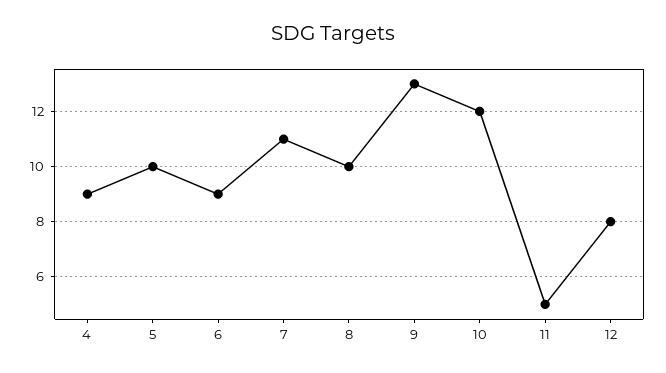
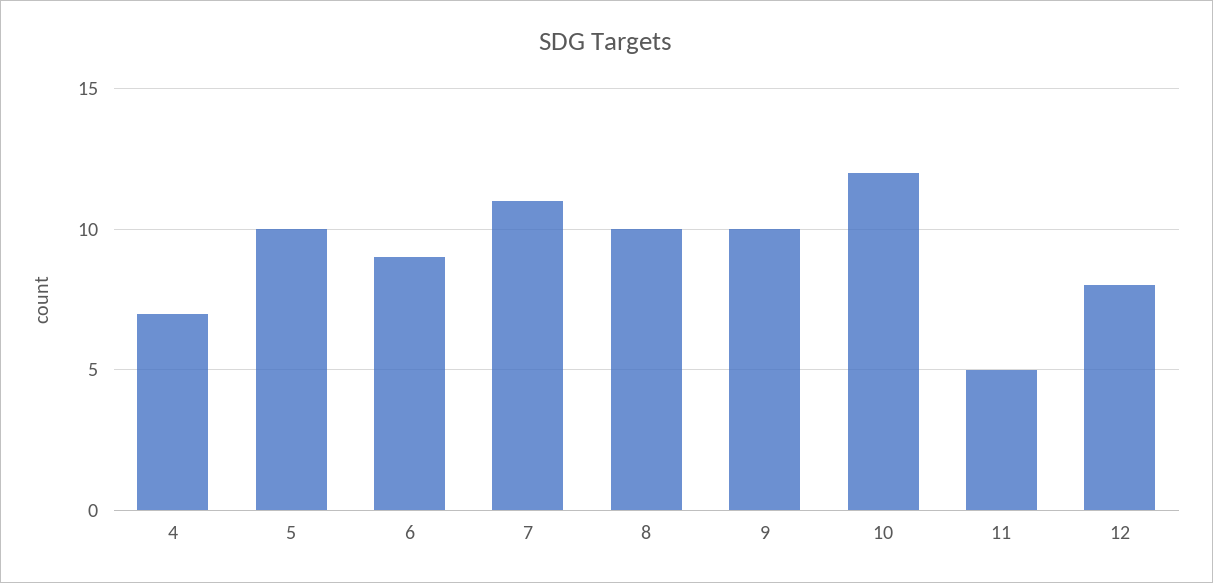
  {
-   "4": 9,
+   "4": 7,
    "5": 10,
    "6": 9,
    "7": 11,
    "8": 10,
-   "9": 13,
+   "9": 10,
    "10": 12,
    "11": 5,
    "12": 8
  }

